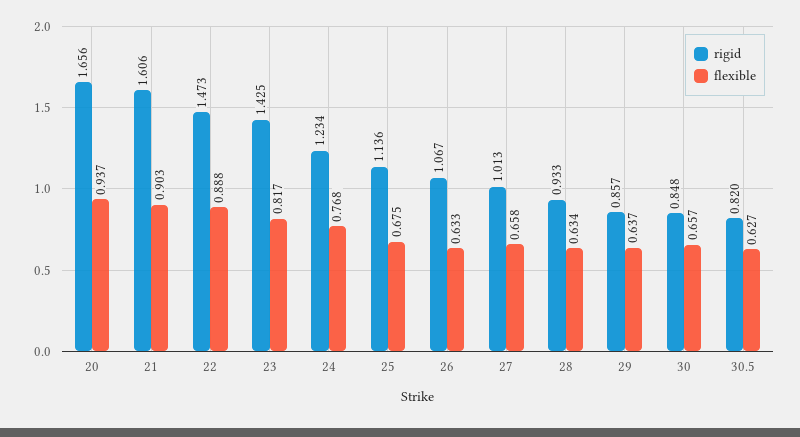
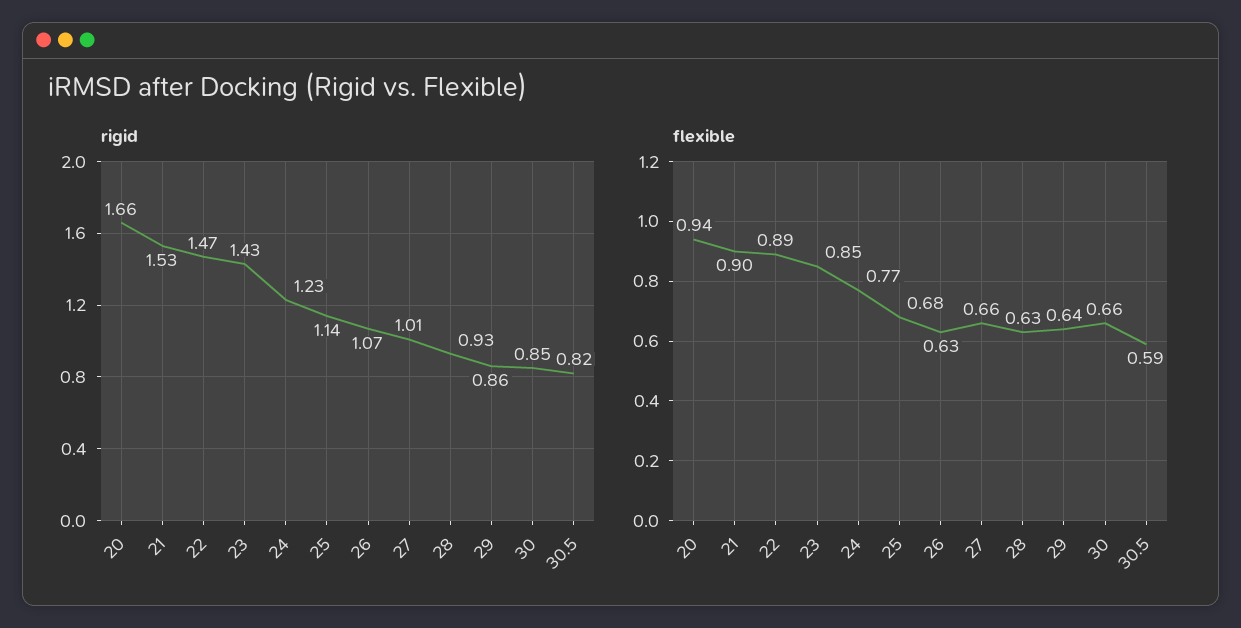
  {
    "rigid": {
      "20": 1.656,
-     "21": 1.606,
+     "21": 1.53,
      "22": 1.473,
      "23": 1.425,
      "24": 1.234,
      "25": 1.136,
      "26": 1.067,
      "27": 1.013,
      "28": 0.933,
      "29": 0.857,
      "30": 0.848,
      "30.5": 0.82
    },
    "flexible": {
      "20": 0.937,
      "21": 0.903,
      "22": 0.888,
-     "23": 0.817,
+     "23": 0.85,
      "24": 0.768,
      "25": 0.675,
      "26": 0.633,
      "27": 0.658,
      "28": 0.634,
      "29": 0.637,
      "30": 0.657,
-     "30.5": 0.627
+     "30.5": 0.59
    }
  }

